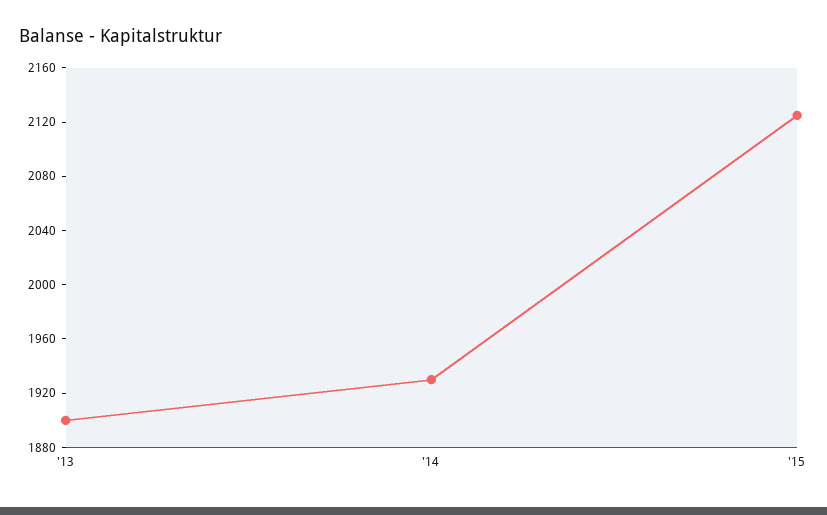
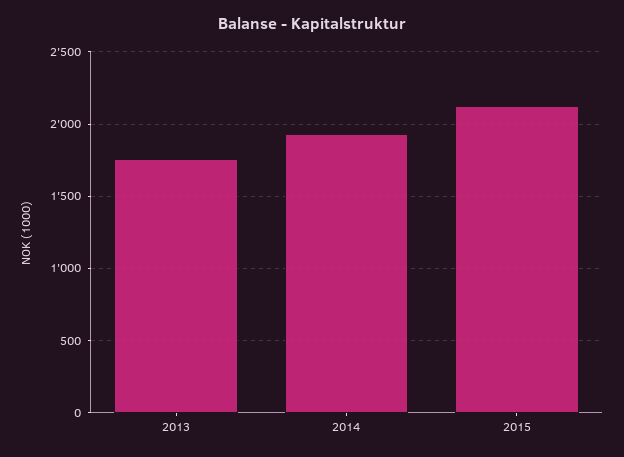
  {
-   "'13": 1900,
+   "'13": 1750,
    "'14": 1930,
    "'15": 2130
  }

